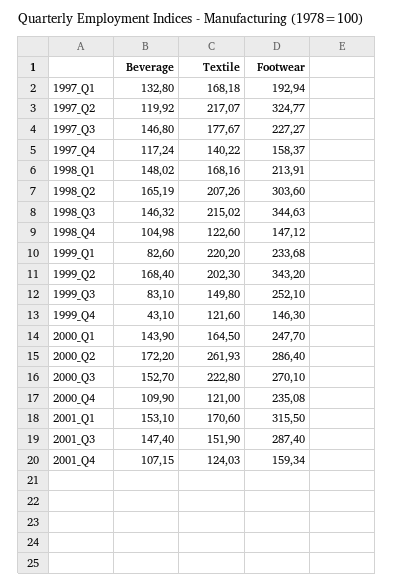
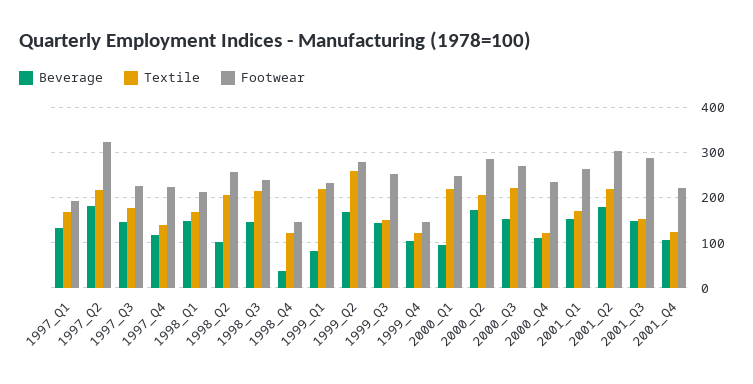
  {
    "Beverage": {
      "1997_Q1": 132.8,
-     "1997_Q2": 119.92,
+     "1997_Q2": 180,
      "1997_Q3": 146.8,
      "1997_Q4": 117.24,
      "1998_Q1": 148.02,
-     "1998_Q2": 165.19,
+     "1998_Q2": 100,
      "1998_Q3": 146.32,
-     "1998_Q4": 104.98,
+     "1998_Q4": 40,
      "1999_Q1": 82.6,
      "1999_Q2": 168.4,
-     "1999_Q3": 83.1,
+     "1999_Q3": 140,
-     "1999_Q4": 43.1,
+     "1999_Q4": 100,
-     "2000_Q1": 143.9,
+     "2000_Q1": 100,
      "2000_Q2": 172.2,
      "2000_Q3": 152.7,
      "2000_Q4": 109.9,
      "2001_Q1": 153.1,
      "2001_Q3": 147.4,
-     "2001_Q4": 107.15
+     "2001_Q4": 107.15,
+     "2001_Q2": 180
    },
    "Textile": {
      "1997_Q1": 168.18,
      "1997_Q2": 217.07,
      "1997_Q3": 177.67,
      "1997_Q4": 140.22,
      "1998_Q1": 168.16,
      "1998_Q2": 207.26,
      "1998_Q3": 215.02,
      "1998_Q4": 122.6,
      "1999_Q1": 220.2,
-     "1999_Q2": 202.3,
+     "1999_Q2": 260,
      "1999_Q3": 149.8,
      "1999_Q4": 121.6,
-     "2000_Q1": 164.5,
+     "2000_Q1": 220,
-     "2000_Q2": 261.93,
+     "2000_Q2": 200,
      "2000_Q3": 222.8,
      "2000_Q4": 121,
      "2001_Q1": 170.6,
      "2001_Q3": 151.9,
-     "2001_Q4": 124.03
+     "2001_Q4": 124.03,
+     "2001_Q2": 220
    },
    "Footwear": {
      "1997_Q1": 192.94,
      "1997_Q2": 324.77,
      "1997_Q3": 227.27,
-     "1997_Q4": 158.37,
+     "1997_Q4": 220,
      "1998_Q1": 213.91,
-     "1998_Q2": 303.6,
+     "1998_Q2": 260,
-     "1998_Q3": 344.63,
+     "1998_Q3": 240,
      "1998_Q4": 147.12,
      "1999_Q1": 233.68,
-     "1999_Q2": 343.2,
+     "1999_Q2": 280,
      "1999_Q3": 252.1,
      "1999_Q4": 146.3,
      "2000_Q1": 247.7,
      "2000_Q2": 286.4,
      "2000_Q3": 270.1,
      "2000_Q4": 235.08,
-     "2001_Q1": 315.5,
+     "2001_Q1": 260,
      "2001_Q3": 287.4,
-     "2001_Q4": 159.34
+     "2001_Q4": 220,
+     "2001_Q2": 300
    }
  }

